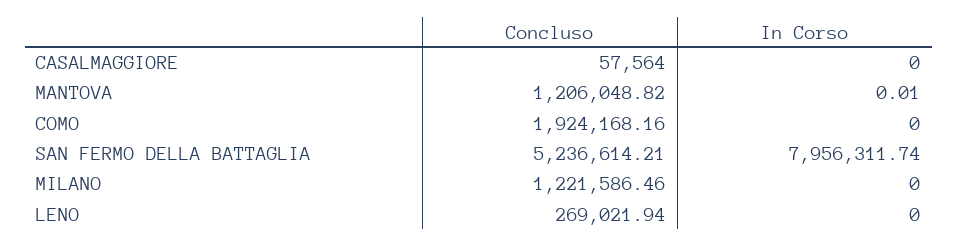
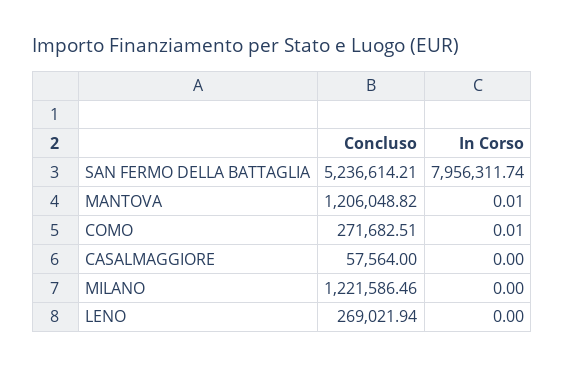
  {
    "Concluso": {
      "CASALMAGGIORE": 57564,
      "MANTOVA": 1206048.82,
-     "COMO": 1924168.16,
+     "COMO": 271682.51,
      "SAN FERMO DELLA BATTAGLIA": 5236614.21,
      "MILANO": 1221586.46,
      "LENO": 269021.94
    },
    "In Corso": {
      "CASALMAGGIORE": 0,
      "MANTOVA": 0.01,
-     "COMO": 0,
+     "COMO": 0.01,
      "SAN FERMO DELLA BATTAGLIA": 7956311.74,
      "MILANO": 0,
      "LENO": 0
    }
  }

